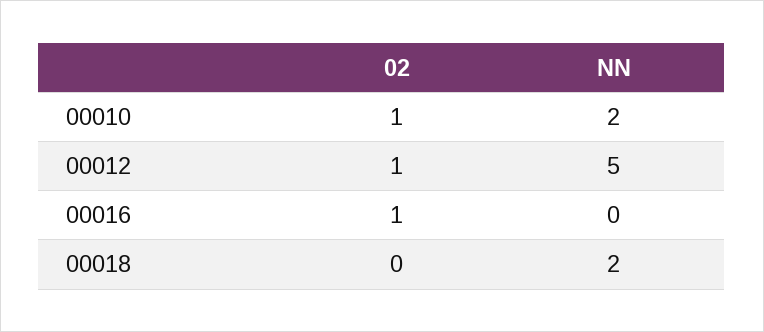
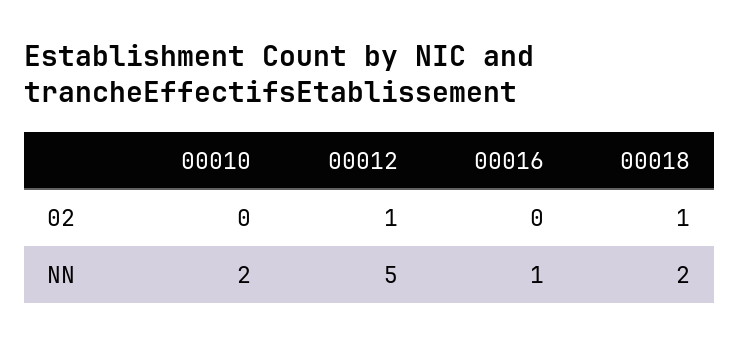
  {
    "02": {
-     "00010": 1,
+     "00010": 0,
      "00012": 1,
-     "00016": 1,
+     "00016": 0,
-     "00018": 0
+     "00018": 1
    },
    "NN": {
      "00010": 2,
      "00012": 5,
-     "00016": 0,
+     "00016": 1,
      "00018": 2
    }
  }

